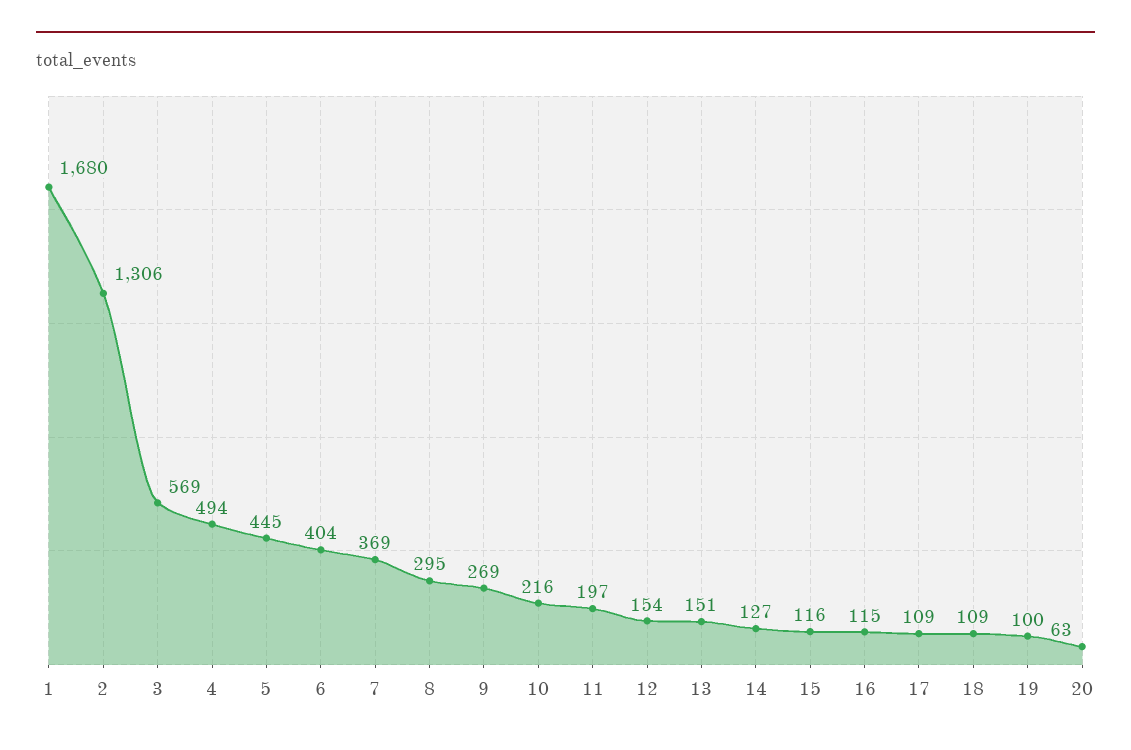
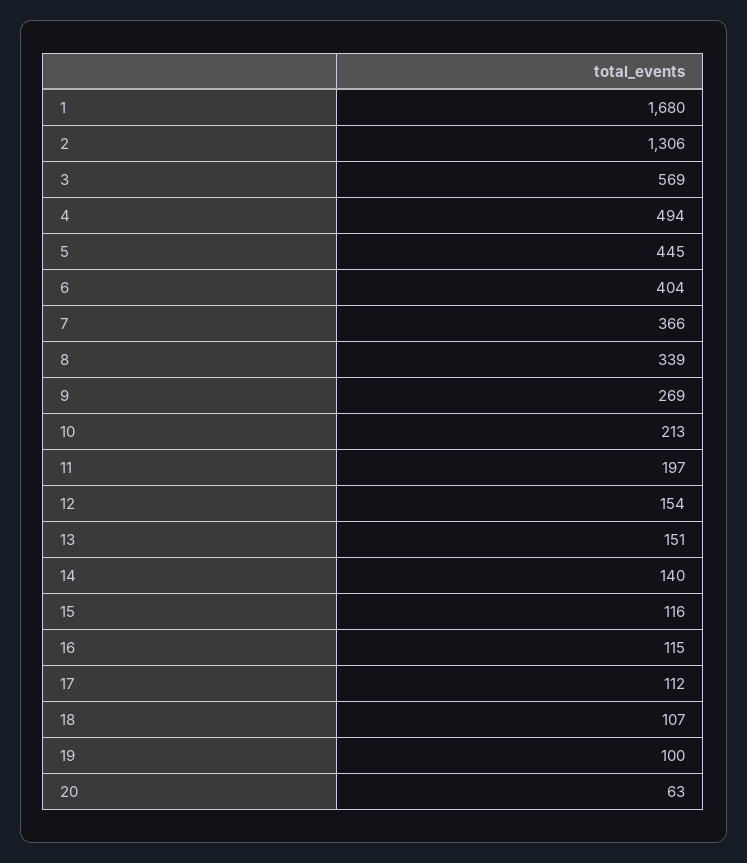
  {
    "1": 1680,
    "2": 1306,
    "3": 569,
    "4": 494,
    "5": 445,
    "6": 404,
-   "7": 369,
+   "7": 366,
-   "8": 295,
+   "8": 339,
    "9": 269,
-   "10": 216,
+   "10": 213,
    "11": 197,
    "12": 154,
    "13": 151,
-   "14": 127,
+   "14": 140,
    "15": 116,
    "16": 115,
-   "17": 109,
+   "17": 112,
-   "18": 109,
+   "18": 107,
    "19": 100,
    "20": 63
  }

